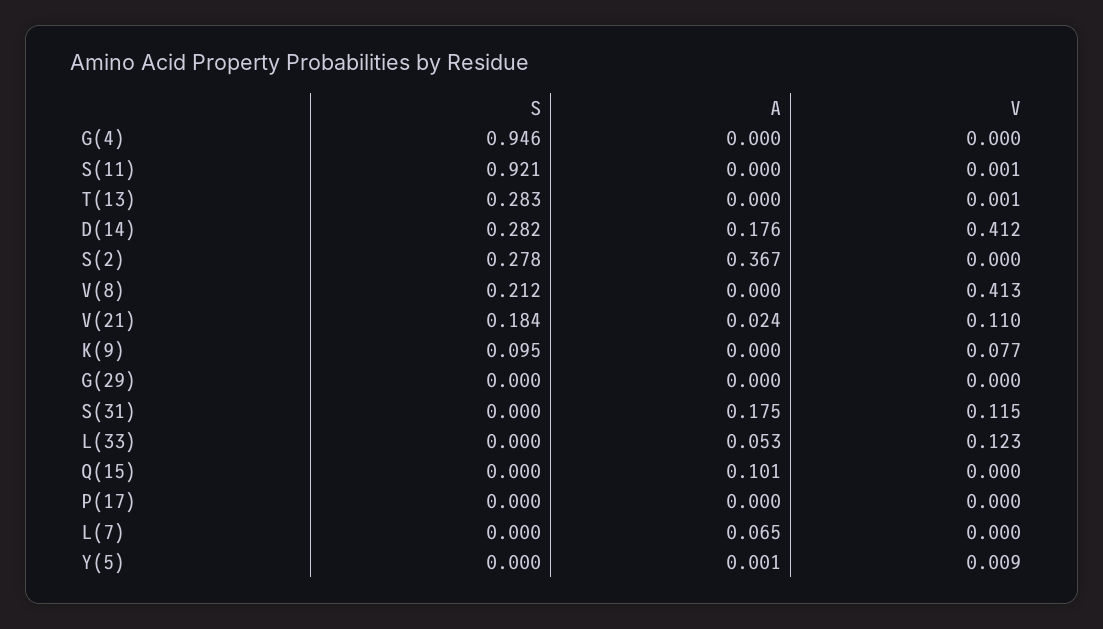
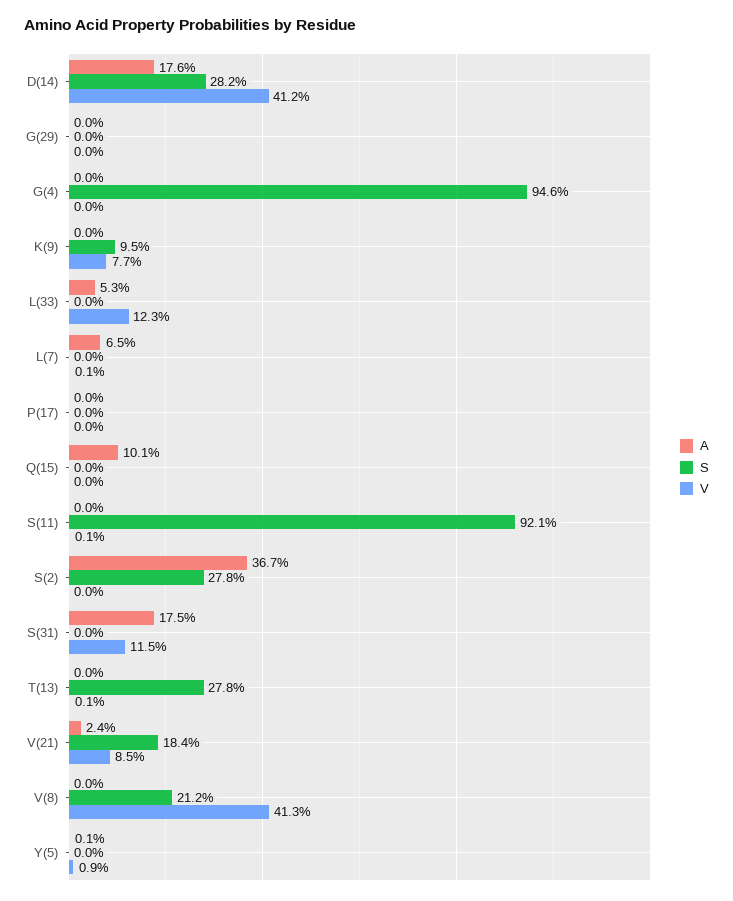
  {
    "S": {
      "G(4)": 0.946,
      "S(11)": 0.921,
-     "T(13)": 0.283,
+     "T(13)": 0.278,
      "D(14)": 0.282,
      "S(2)": 0.278,
      "V(8)": 0.212,
      "V(21)": 0.184,
      "K(9)": 0.095,
      "G(29)": 0,
      "S(31)": 0,
      "L(33)": 0,
      "Q(15)": 0,
      "P(17)": 0,
      "L(7)": 0,
      "Y(5)": 0
    },
    "A": {
      "G(4)": 0,
      "S(11)": 0,
      "T(13)": 0,
      "D(14)": 0.176,
      "S(2)": 0.367,
      "V(8)": 0,
      "V(21)": 0.024,
      "K(9)": 0,
      "G(29)": 0,
      "S(31)": 0.175,
      "L(33)": 0.053,
      "Q(15)": 0.101,
      "P(17)": 0,
      "L(7)": 0.065,
      "Y(5)": 0.001
    },
    "V": {
      "G(4)": 0,
      "S(11)": 0.001,
      "T(13)": 0.001,
      "D(14)": 0.412,
      "S(2)": 0,
      "V(8)": 0.413,
-     "V(21)": 0.11,
+     "V(21)": 0.085,
      "K(9)": 0.077,
      "G(29)": 0,
      "S(31)": 0.115,
      "L(33)": 0.123,
      "Q(15)": 0,
      "P(17)": 0,
-     "L(7)": 0,
+     "L(7)": 0.001,
      "Y(5)": 0.009
    }
  }

